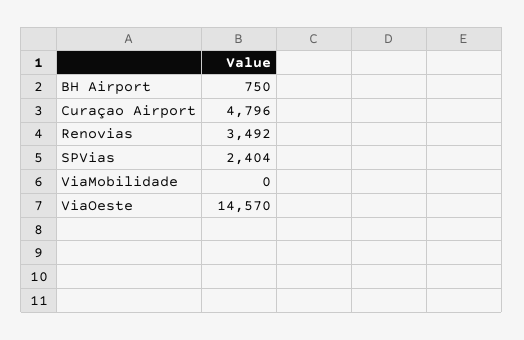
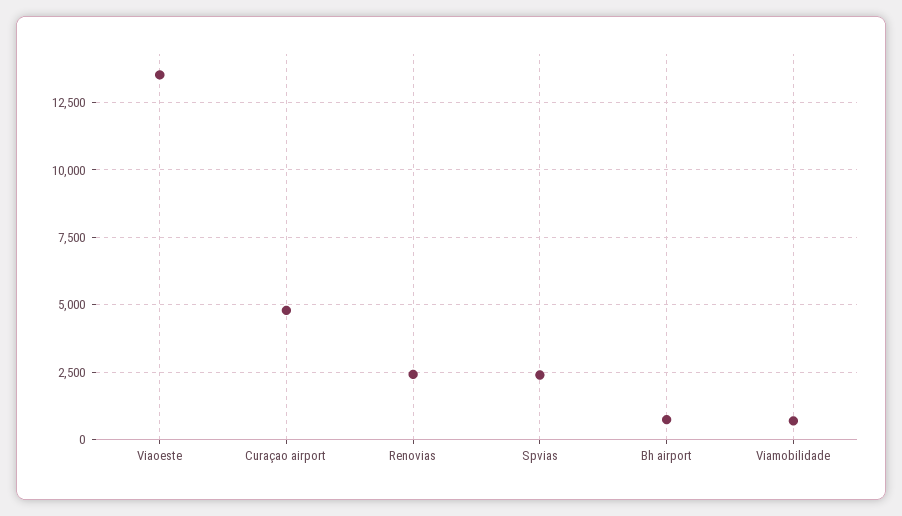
  {
    "BH Airport": 750,
    "Curaçao Airport": 4796,
-   "Renovias": 3492,
+   "Renovias": 2500,
    "SPVias": 2404,
-   "ViaMobilidade": 0,
+   "ViaMobilidade": 750,
-   "ViaOeste": 14570
+   "ViaOeste": 13500
  }

